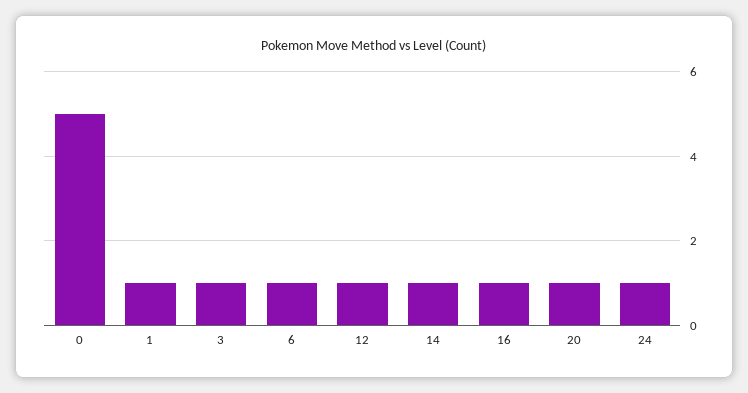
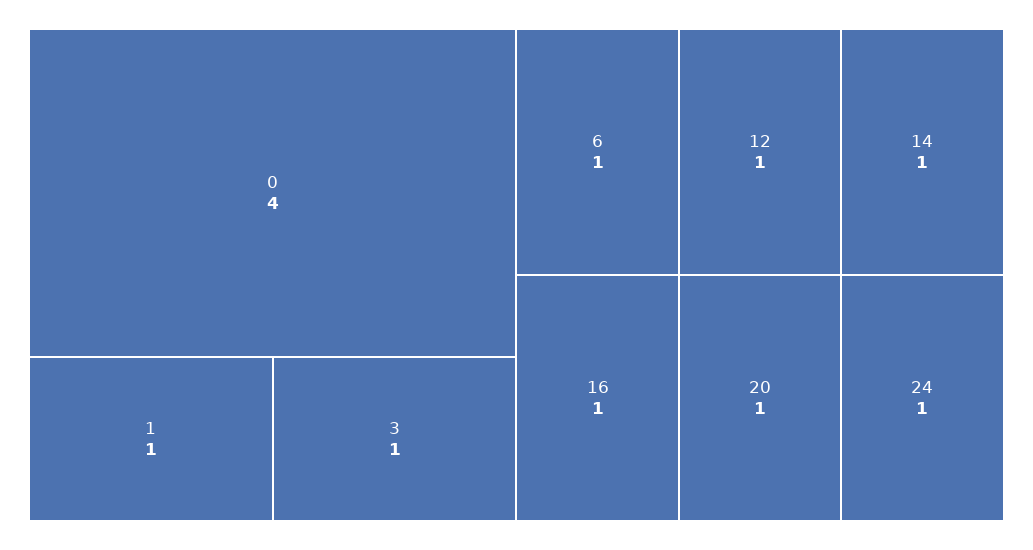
  {
-   "0": 5,
+   "0": 4,
    "1": 1,
    "3": 1,
    "6": 1,
    "12": 1,
    "14": 1,
    "16": 1,
    "20": 1,
    "24": 1
  }

